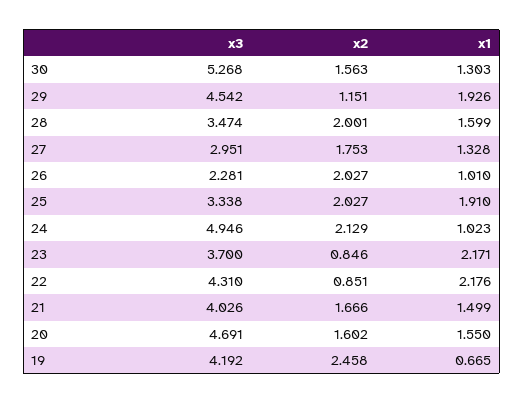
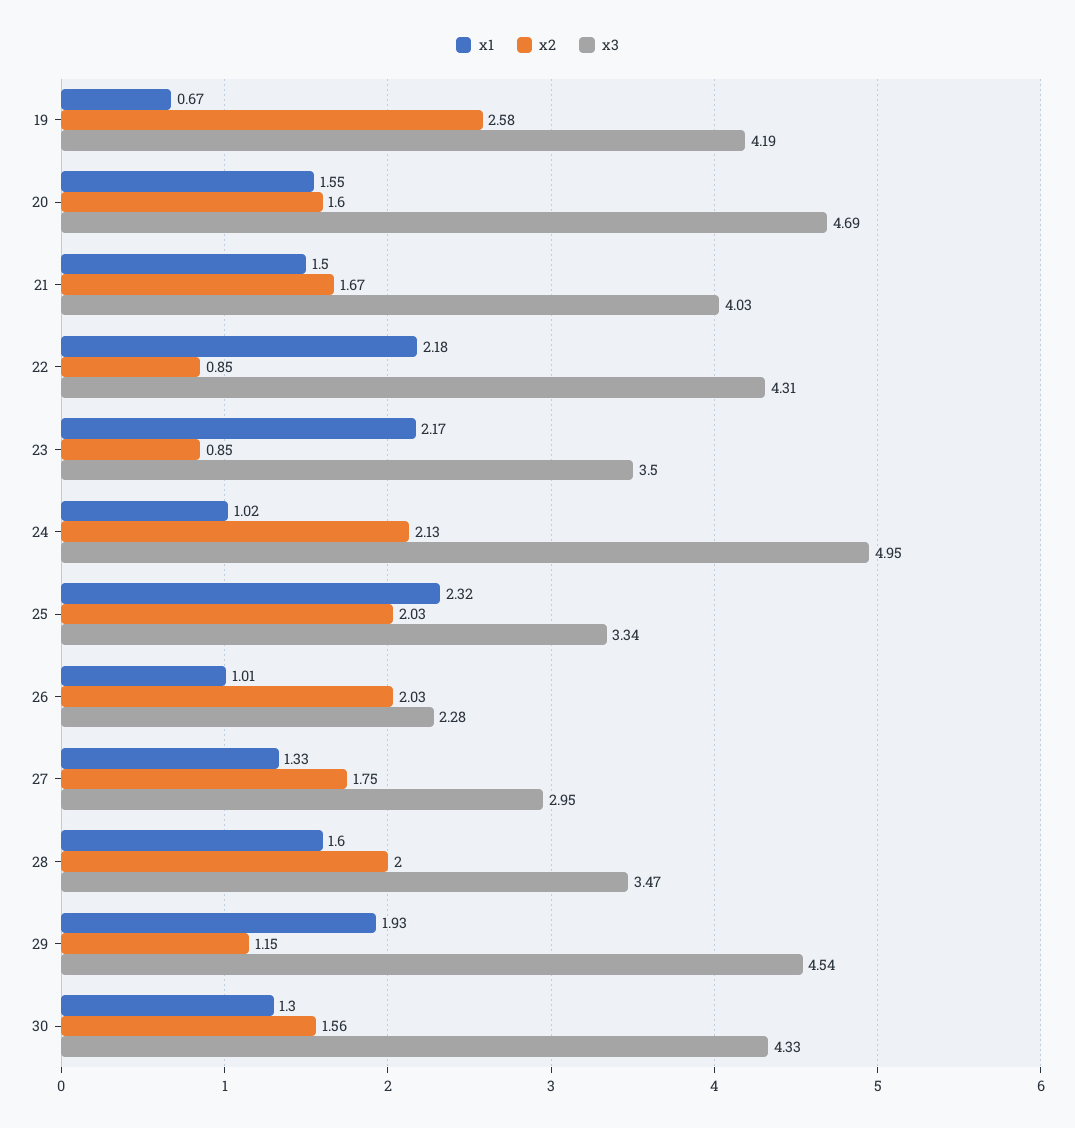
  {
    "x3": {
-     "30": 5.268,
+     "30": 4.33,
      "29": 4.542,
      "28": 3.474,
      "27": 2.951,
      "26": 2.281,
      "25": 3.338,
      "24": 4.946,
-     "23": 3.7,
+     "23": 3.5,
      "22": 4.31,
      "21": 4.026,
      "20": 4.691,
      "19": 4.192
    },
    "x2": {
      "30": 1.563,
      "29": 1.151,
      "28": 2.001,
      "27": 1.753,
      "26": 2.027,
      "25": 2.027,
      "24": 2.129,
      "23": 0.846,
      "22": 0.851,
      "21": 1.666,
      "20": 1.602,
-     "19": 2.458
+     "19": 2.58
    },
    "x1": {
      "30": 1.303,
      "29": 1.926,
      "28": 1.599,
      "27": 1.328,
      "26": 1.01,
-     "25": 1.91,
+     "25": 2.32,
      "24": 1.023,
      "23": 2.171,
      "22": 2.176,
      "21": 1.499,
      "20": 1.55,
      "19": 0.665
    }
  }

